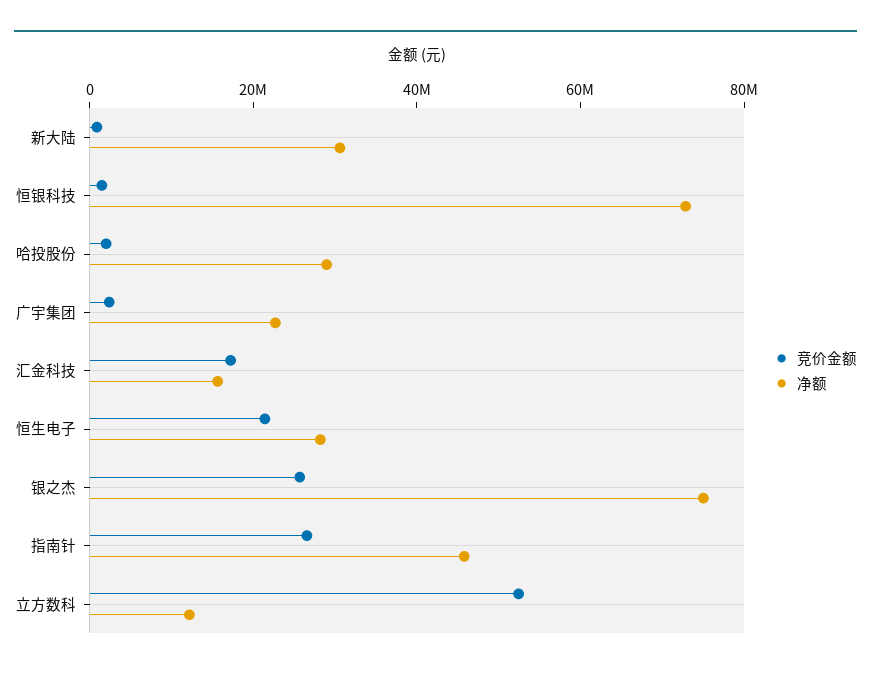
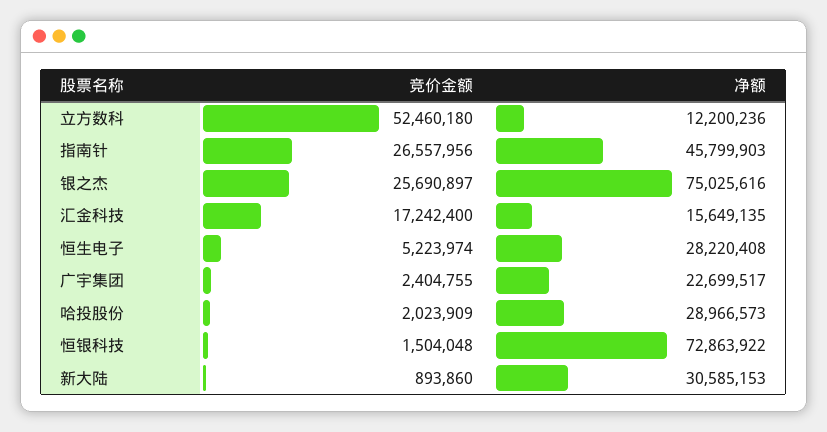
  {
    "竞价金额": {
      "新大陆": 893860,
      "恒银科技": 1504048,
      "哈投股份": 2023909,
      "广宇集团": 2404755,
      "汇金科技": 17242400,
-     "恒生电子": 20000000,
+     "恒生电子": 5223974,
      "银之杰": 25690897,
      "指南针": 26557956,
      "立方数科": 52460180
    },
    "净额": {
      "新大陆": 30585153,
      "恒银科技": 72863922,
      "哈投股份": 28966573,
      "广宇集团": 22699517,
      "汇金科技": 15649135,
      "恒生电子": 28220408,
      "银之杰": 75025616,
      "指南针": 45799903,
      "立方数科": 12200236
    }
  }

